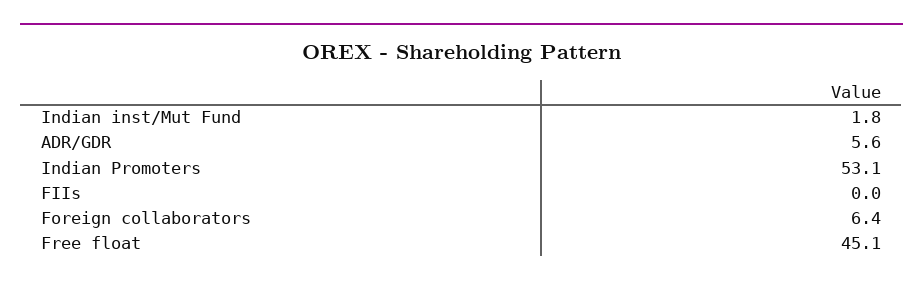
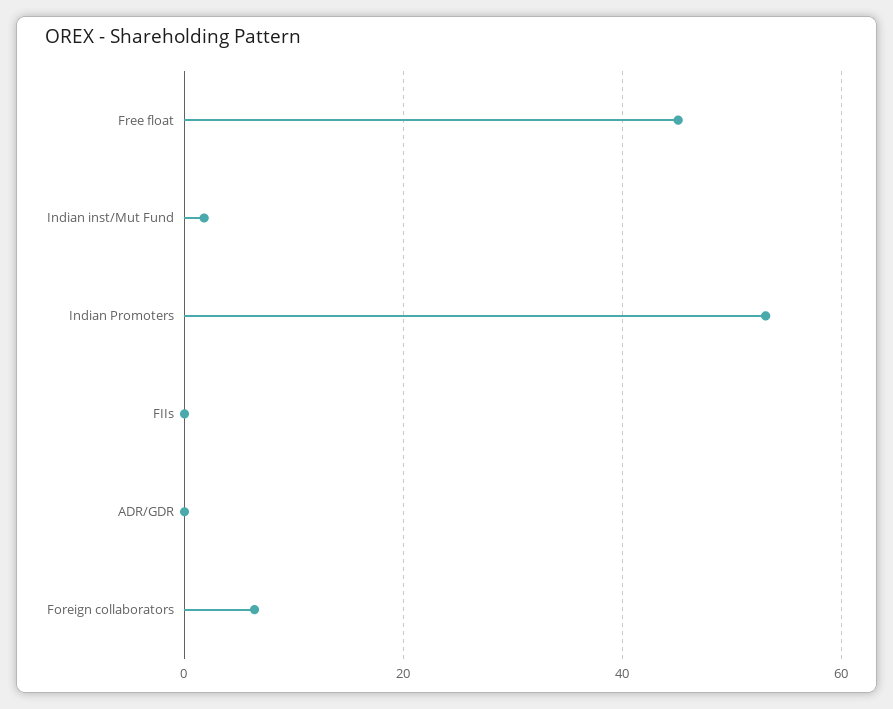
  {
    "Indian inst/Mut Fund": 1.8,
-   "ADR/GDR": 5.6,
+   "ADR/GDR": 0,
    "Indian Promoters": 53.1,
    "FIIs": 0,
    "Foreign collaborators": 6.4,
    "Free float": 45.1
  }

